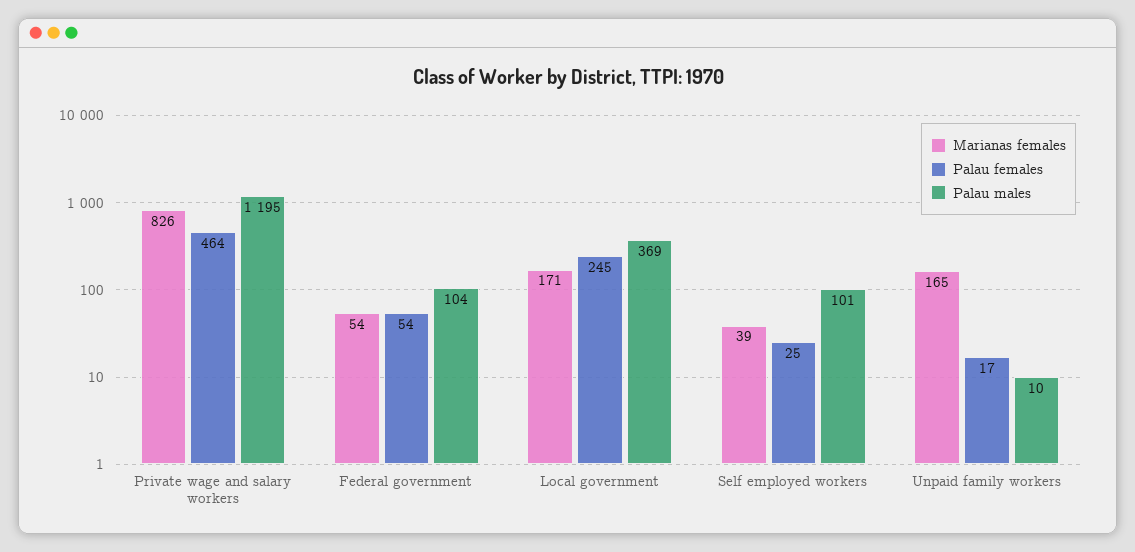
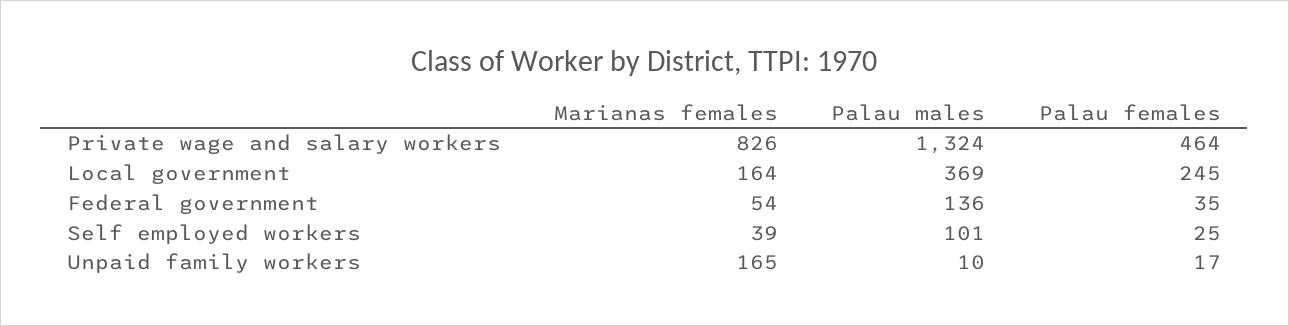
  {
    "Marianas females": {
      "Private wage and salary workers": 826,
      "Federal government": 54,
-     "Local government": 171,
+     "Local government": 164,
      "Self employed workers": 39,
      "Unpaid family workers": 165
    },
    "Palau females": {
      "Private wage and salary workers": 464,
-     "Federal government": 54,
+     "Federal government": 35,
      "Local government": 245,
      "Self employed workers": 25,
      "Unpaid family workers": 17
    },
    "Palau males": {
-     "Private wage and salary workers": 1195,
+     "Private wage and salary workers": 1324,
-     "Federal government": 104,
+     "Federal government": 136,
      "Local government": 369,
      "Self employed workers": 101,
      "Unpaid family workers": 10
    }
  }

